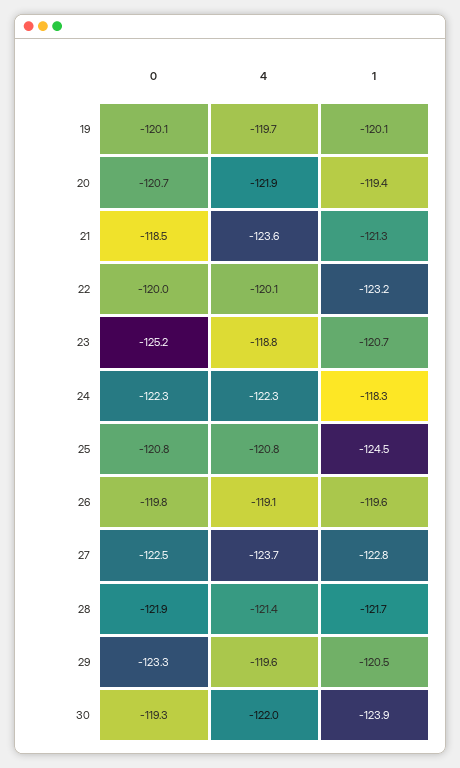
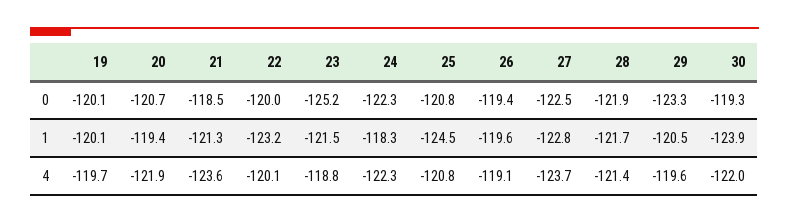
  {
    "0": {
      "19": -120.1,
      "20": -120.7,
      "21": -118.5,
      "22": -120,
      "23": -125.2,
      "24": -122.3,
      "25": -120.8,
-     "26": -119.8,
+     "26": -119.4,
      "27": -122.5,
      "28": -121.9,
      "29": -123.3,
      "30": -119.3
    },
    "4": {
      "19": -119.7,
      "20": -121.9,
      "21": -123.6,
      "22": -120.1,
      "23": -118.8,
      "24": -122.3,
      "25": -120.8,
      "26": -119.1,
      "27": -123.7,
      "28": -121.4,
      "29": -119.6,
      "30": -122
    },
    "1": {
      "19": -120.1,
      "20": -119.4,
      "21": -121.3,
      "22": -123.2,
-     "23": -120.7,
+     "23": -121.5,
      "24": -118.3,
      "25": -124.5,
      "26": -119.6,
      "27": -122.8,
      "28": -121.7,
      "29": -120.5,
      "30": -123.9
    }
  }

